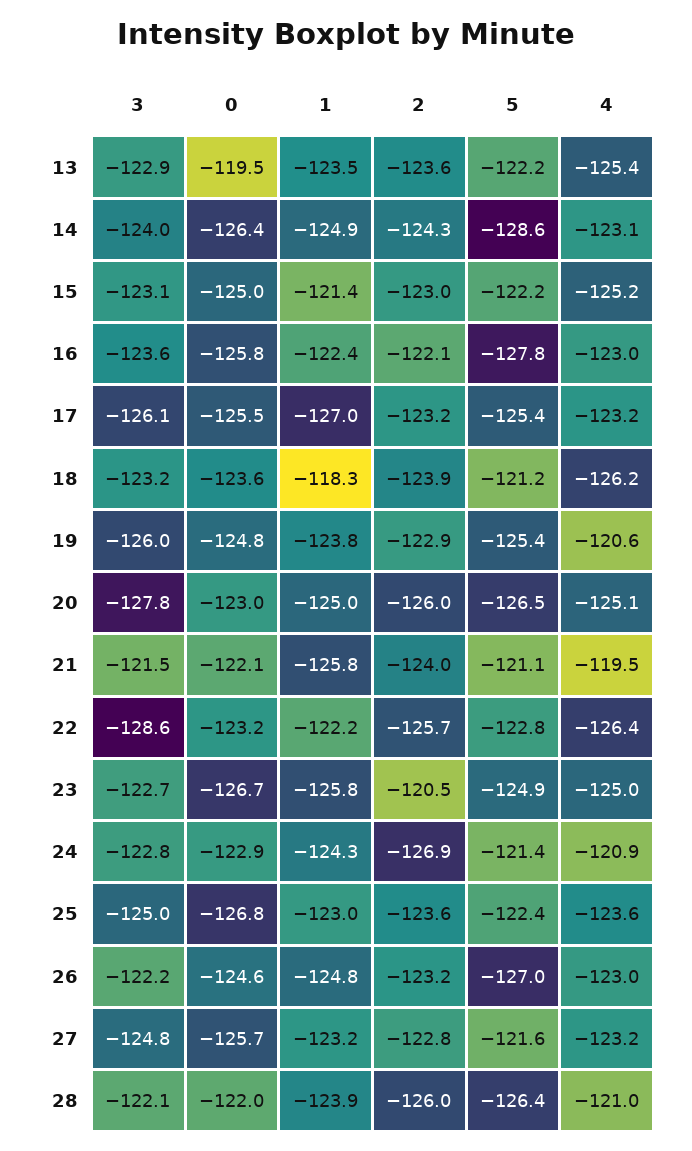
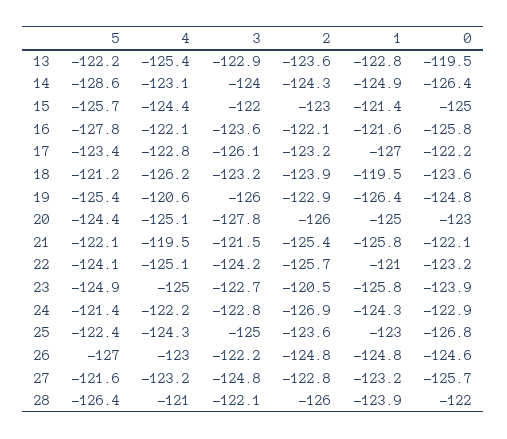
  {
    "3": {
      "13": -122.9,
      "14": -124,
-     "15": -123.1,
+     "15": -122,
      "16": -123.6,
      "17": -126.1,
      "18": -123.2,
      "19": -126,
      "20": -127.8,
      "21": -121.5,
-     "22": -128.6,
+     "22": -124.2,
      "23": -122.7,
      "24": -122.8,
      "25": -125,
      "26": -122.2,
      "27": -124.8,
      "28": -122.1
    },
    "0": {
      "13": -119.5,
      "14": -126.4,
      "15": -125,
      "16": -125.8,
-     "17": -125.5,
+     "17": -122.2,
      "18": -123.6,
      "19": -124.8,
      "20": -123,
      "21": -122.1,
      "22": -123.2,
-     "23": -126.7,
+     "23": -123.9,
      "24": -122.9,
      "25": -126.8,
      "26": -124.6,
      "27": -125.7,
      "28": -122
    },
    "1": {
-     "13": -123.5,
+     "13": -122.8,
      "14": -124.9,
      "15": -121.4,
-     "16": -122.4,
+     "16": -121.6,
      "17": -127,
-     "18": -118.3,
+     "18": -119.5,
-     "19": -123.8,
+     "19": -126.4,
      "20": -125,
      "21": -125.8,
-     "22": -122.2,
+     "22": -121,
      "23": -125.8,
      "24": -124.3,
      "25": -123,
      "26": -124.8,
      "27": -123.2,
      "28": -123.9
    },
    "2": {
      "13": -123.6,
      "14": -124.3,
      "15": -123,
      "16": -122.1,
      "17": -123.2,
      "18": -123.9,
      "19": -122.9,
      "20": -126,
-     "21": -124,
+     "21": -125.4,
      "22": -125.7,
      "23": -120.5,
      "24": -126.9,
      "25": -123.6,
-     "26": -123.2,
+     "26": -124.8,
      "27": -122.8,
      "28": -126
    },
    "5": {
      "13": -122.2,
      "14": -128.6,
-     "15": -122.2,
+     "15": -125.7,
      "16": -127.8,
-     "17": -125.4,
+     "17": -123.4,
      "18": -121.2,
      "19": -125.4,
-     "20": -126.5,
+     "20": -124.4,
-     "21": -121.1,
+     "21": -122.1,
-     "22": -122.8,
+     "22": -124.1,
      "23": -124.9,
      "24": -121.4,
      "25": -122.4,
      "26": -127,
      "27": -121.6,
      "28": -126.4
    },
    "4": {
      "13": -125.4,
      "14": -123.1,
-     "15": -125.2,
+     "15": -124.4,
-     "16": -123,
+     "16": -122.1,
-     "17": -123.2,
+     "17": -122.8,
      "18": -126.2,
      "19": -120.6,
      "20": -125.1,
      "21": -119.5,
-     "22": -126.4,
+     "22": -125.1,
      "23": -125,
-     "24": -120.9,
+     "24": -122.2,
-     "25": -123.6,
+     "25": -124.3,
      "26": -123,
      "27": -123.2,
      "28": -121
    }
  }

